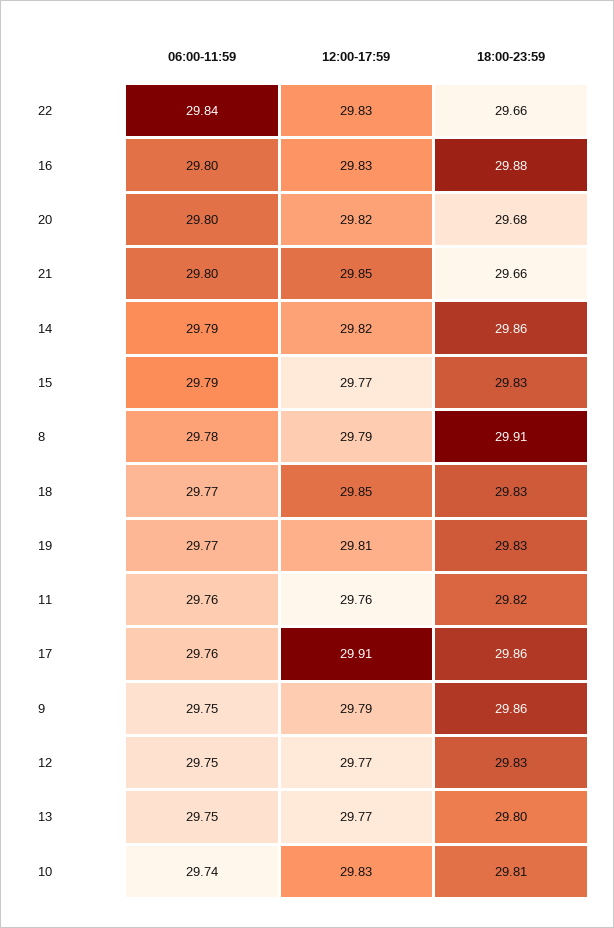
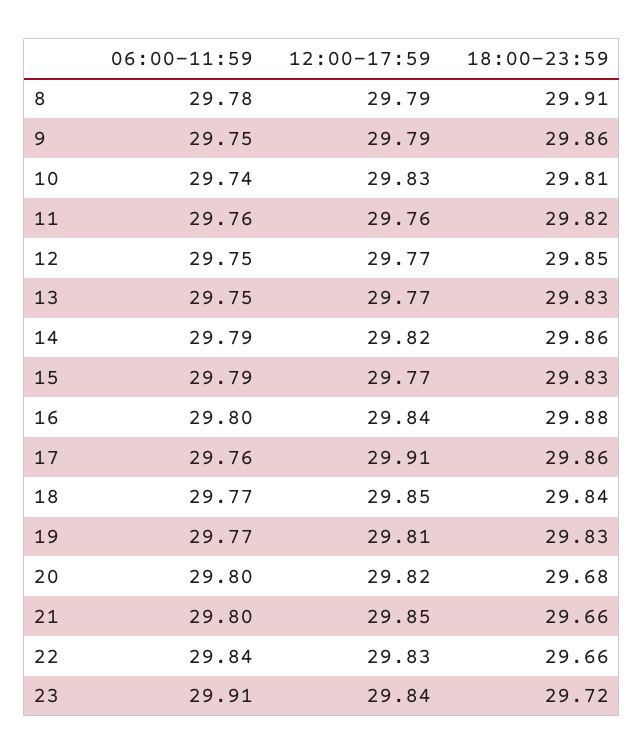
  {
    "06:00-11:59": {
      "22": 29.84,
      "16": 29.8,
      "20": 29.8,
      "21": 29.8,
      "14": 29.79,
      "15": 29.79,
      "8": 29.78,
      "18": 29.77,
      "19": 29.77,
      "11": 29.76,
      "17": 29.76,
      "9": 29.75,
      "12": 29.75,
      "13": 29.75,
-     "10": 29.74
+     "10": 29.74,
+     "23": 29.91
    },
    "12:00-17:59": {
      "22": 29.83,
-     "16": 29.83,
+     "16": 29.84,
      "20": 29.82,
      "21": 29.85,
      "14": 29.82,
      "15": 29.77,
      "8": 29.79,
      "18": 29.85,
      "19": 29.81,
      "11": 29.76,
      "17": 29.91,
      "9": 29.79,
      "12": 29.77,
      "13": 29.77,
-     "10": 29.83
+     "10": 29.83,
+     "23": 29.84
    },
    "18:00-23:59": {
      "22": 29.66,
      "16": 29.88,
      "20": 29.68,
      "21": 29.66,
      "14": 29.86,
      "15": 29.83,
      "8": 29.91,
-     "18": 29.83,
+     "18": 29.84,
      "19": 29.83,
      "11": 29.82,
      "17": 29.86,
      "9": 29.86,
-     "12": 29.83,
+     "12": 29.85,
-     "13": 29.8,
+     "13": 29.83,
-     "10": 29.81
+     "10": 29.81,
+     "23": 29.72
    }
  }

